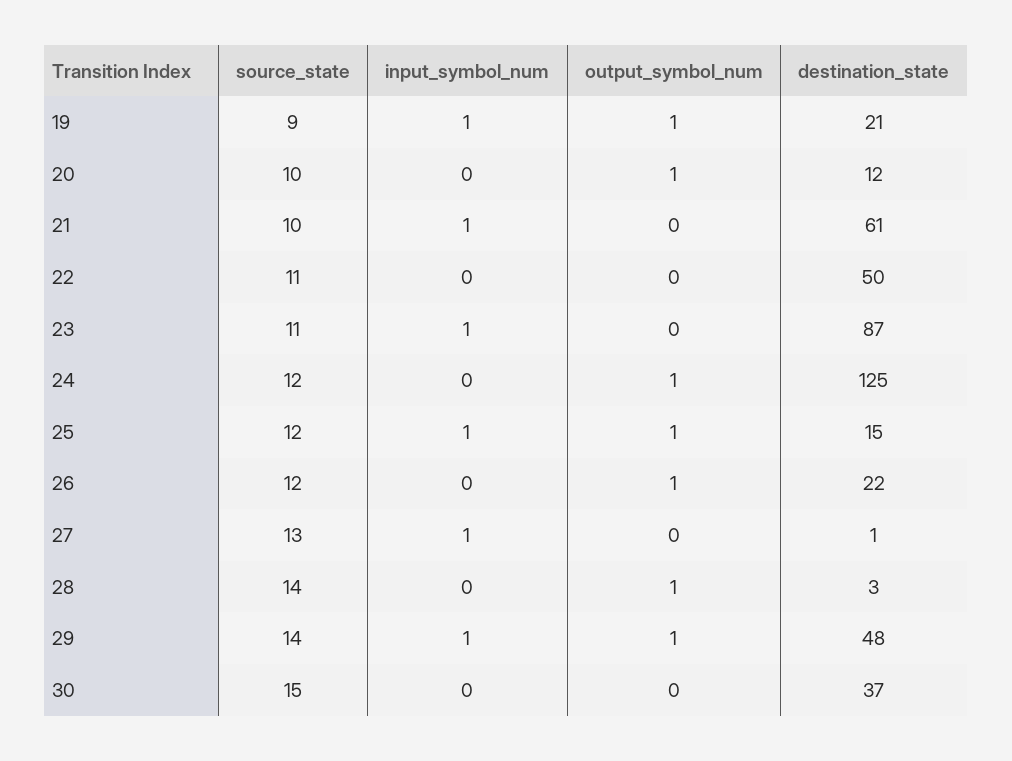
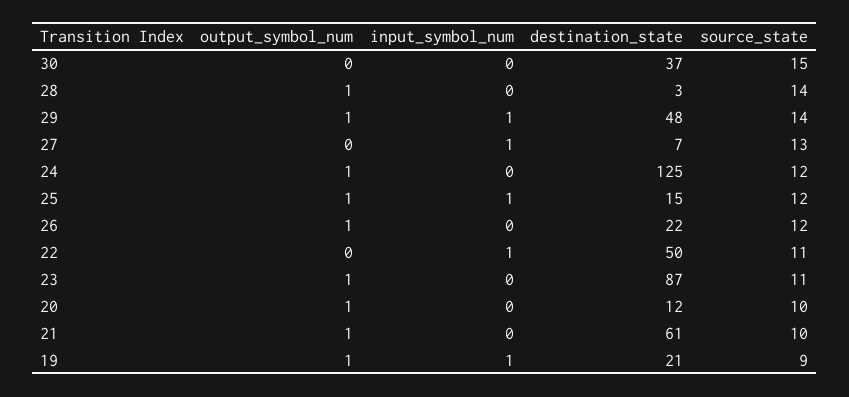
  {
    "source_state": {
      "19": 9,
      "20": 10,
      "21": 10,
      "22": 11,
      "23": 11,
      "24": 12,
      "25": 12,
      "26": 12,
      "27": 13,
      "28": 14,
      "29": 14,
      "30": 15
    },
    "input_symbol_num": {
      "19": 1,
      "20": 0,
-     "21": 1,
+     "21": 0,
-     "22": 0,
+     "22": 1,
-     "23": 1,
+     "23": 0,
      "24": 0,
      "25": 1,
      "26": 0,
      "27": 1,
      "28": 0,
      "29": 1,
      "30": 0
    },
    "output_symbol_num": {
      "19": 1,
      "20": 1,
-     "21": 0,
+     "21": 1,
      "22": 0,
-     "23": 0,
+     "23": 1,
      "24": 1,
      "25": 1,
      "26": 1,
      "27": 0,
      "28": 1,
      "29": 1,
      "30": 0
    },
    "destination_state": {
      "19": 21,
      "20": 12,
      "21": 61,
      "22": 50,
      "23": 87,
      "24": 125,
      "25": 15,
      "26": 22,
-     "27": 1,
+     "27": 7,
      "28": 3,
      "29": 48,
      "30": 37
    }
  }

